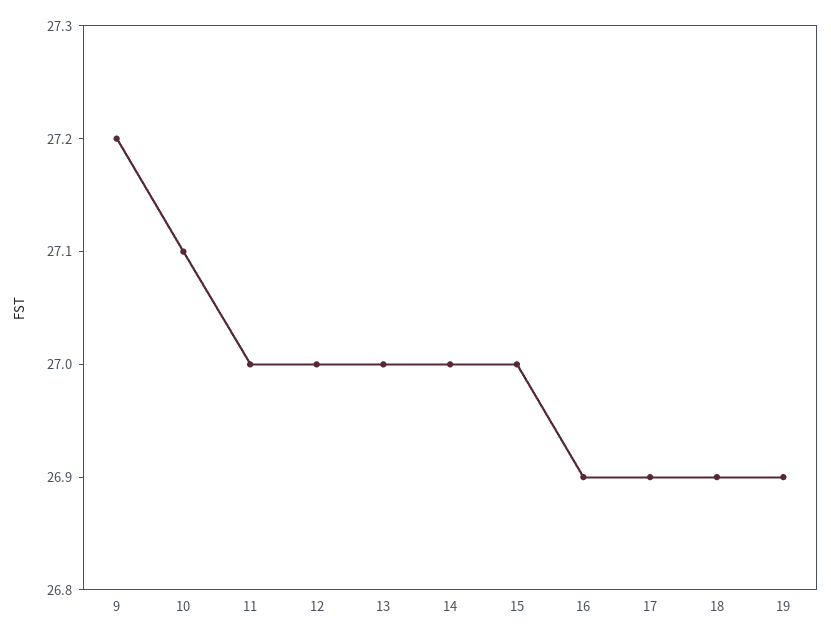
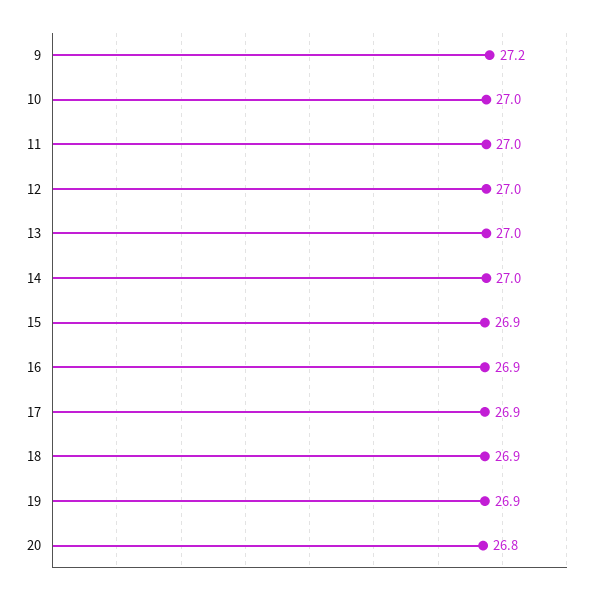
  {
    "9": 27.2,
-   "10": 27.1,
+   "10": 27,
    "11": 27,
    "12": 27,
    "13": 27,
    "14": 27,
-   "15": 27,
+   "15": 26.9,
    "16": 26.9,
    "17": 26.9,
    "18": 26.9,
-   "19": 26.9
+   "19": 26.9,
+   "20": 26.8
  }

